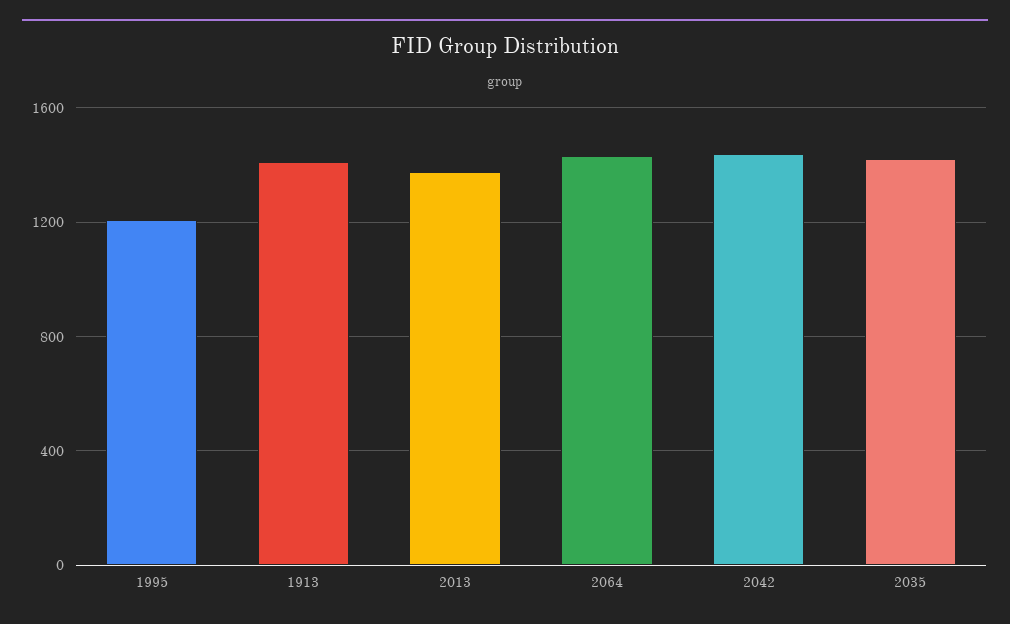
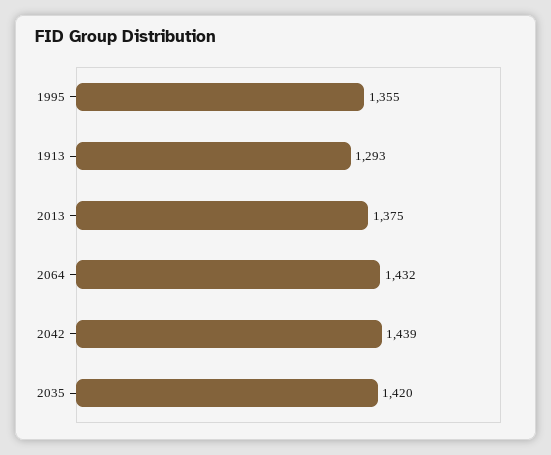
  {
-   "1995": 1200,
+   "1995": 1355,
-   "1913": 1400,
+   "1913": 1293,
    "2013": 1375,
    "2064": 1432,
    "2042": 1439,
    "2035": 1420
  }

